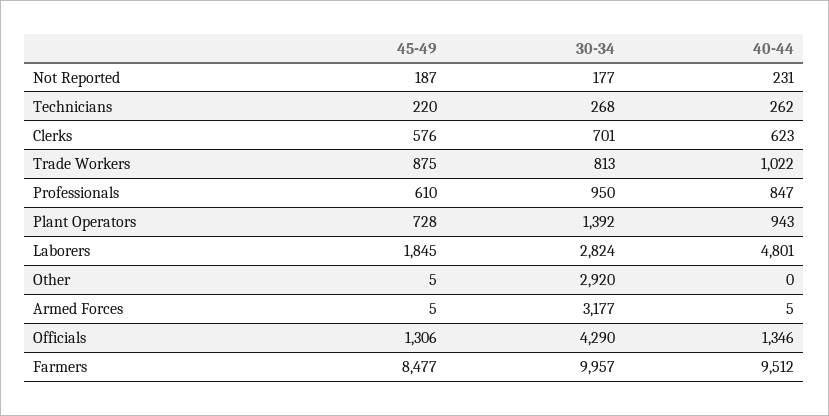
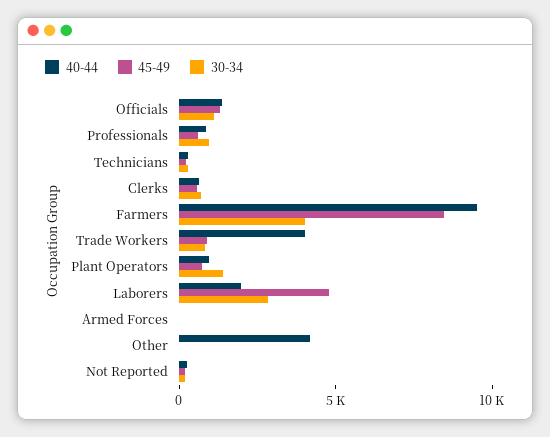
  {
    "45-49": {
      "Not Reported": 187,
      "Technicians": 220,
      "Clerks": 576,
      "Trade Workers": 875,
      "Professionals": 610,
      "Plant Operators": 728,
-     "Laborers": 1845,
+     "Laborers": 5000,
      "Other": 5,
      "Armed Forces": 5,
      "Officials": 1306,
      "Farmers": 8477
    },
    "30-34": {
      "Not Reported": 177,
      "Technicians": 268,
      "Clerks": 701,
      "Trade Workers": 813,
      "Professionals": 950,
      "Plant Operators": 1392,
      "Laborers": 2824,
-     "Other": 2920,
+     "Other": 0,
-     "Armed Forces": 3177,
+     "Armed Forces": 0,
-     "Officials": 4290,
+     "Officials": 1000,
-     "Farmers": 9957
+     "Farmers": 4000
    },
    "40-44": {
      "Not Reported": 231,
      "Technicians": 262,
      "Clerks": 623,
-     "Trade Workers": 1022,
+     "Trade Workers": 4000,
      "Professionals": 847,
      "Plant Operators": 943,
-     "Laborers": 4801,
+     "Laborers": 2000,
-     "Other": 0,
+     "Other": 4000,
      "Armed Forces": 5,
      "Officials": 1346,
      "Farmers": 9512
    }
  }

